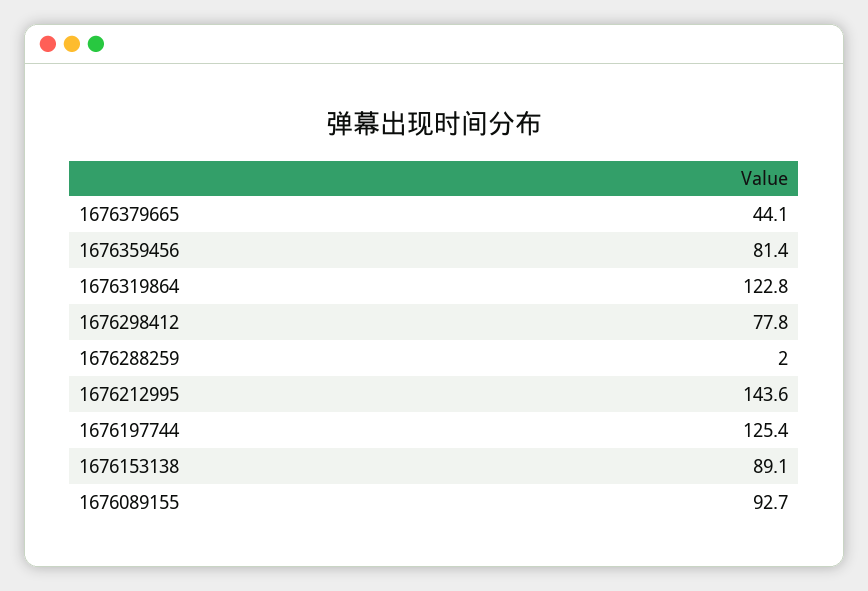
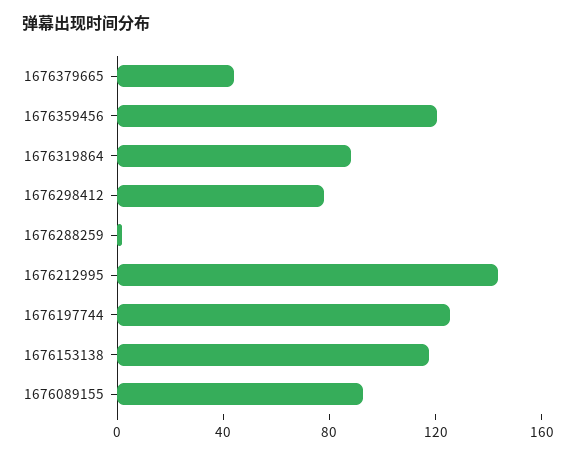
  {
    "1676379665": 44.1,
-   "1676359456": 81.4,
+   "1676359456": 120,
-   "1676319864": 122.8,
+   "1676319864": 90,
    "1676298412": 77.8,
    "1676288259": 2,
    "1676212995": 143.6,
    "1676197744": 125.4,
-   "1676153138": 89.1,
+   "1676153138": 120,
    "1676089155": 92.7
  }

